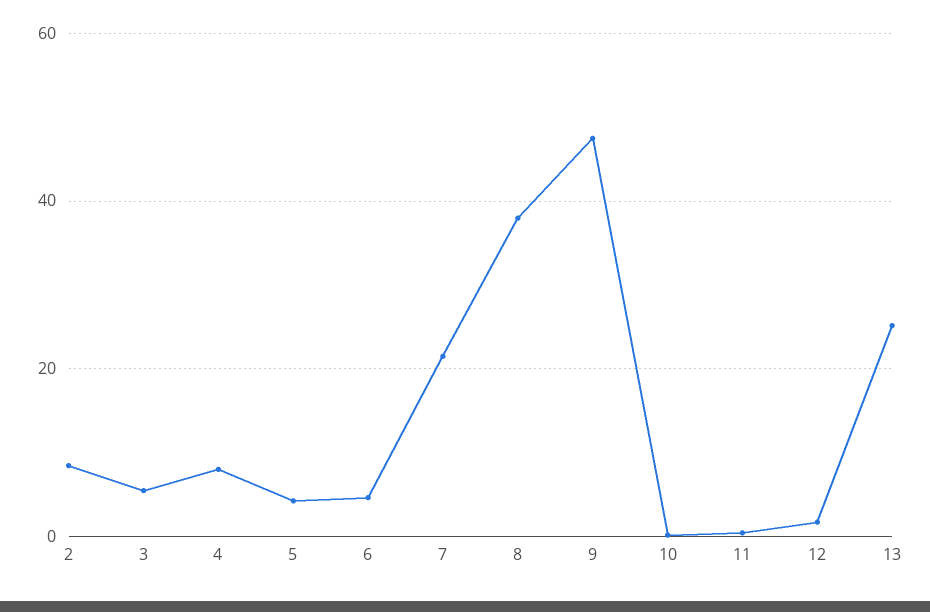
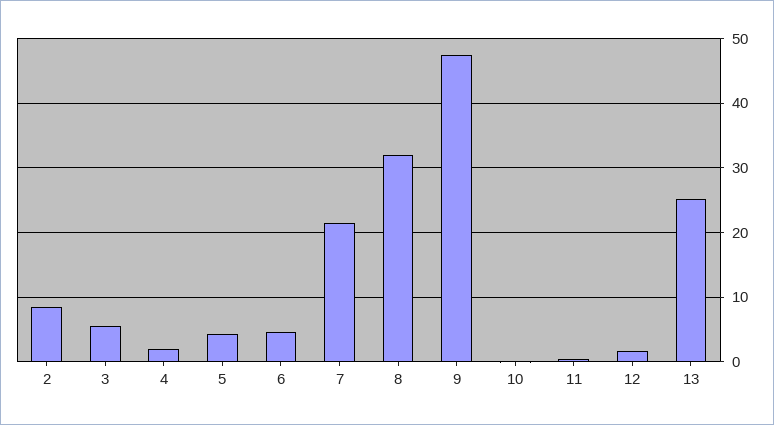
  {
    "2": 8,
    "3": 5,
-   "4": 8,
+   "4": 2,
    "5": 4,
    "6": 5,
    "7": 21,
-   "8": 38,
+   "8": 32,
    "9": 47,
    "10": 0,
    "11": 0,
    "12": 2,
    "13": 25
  }

